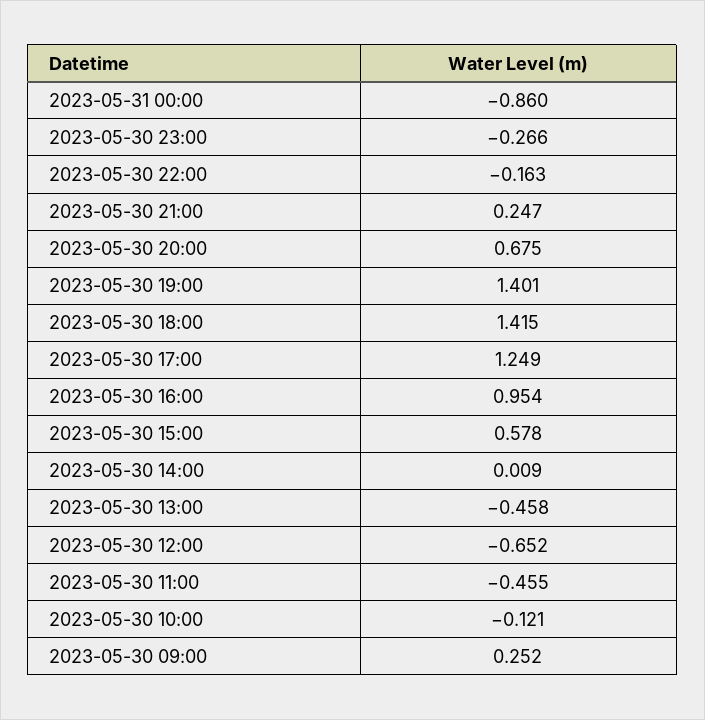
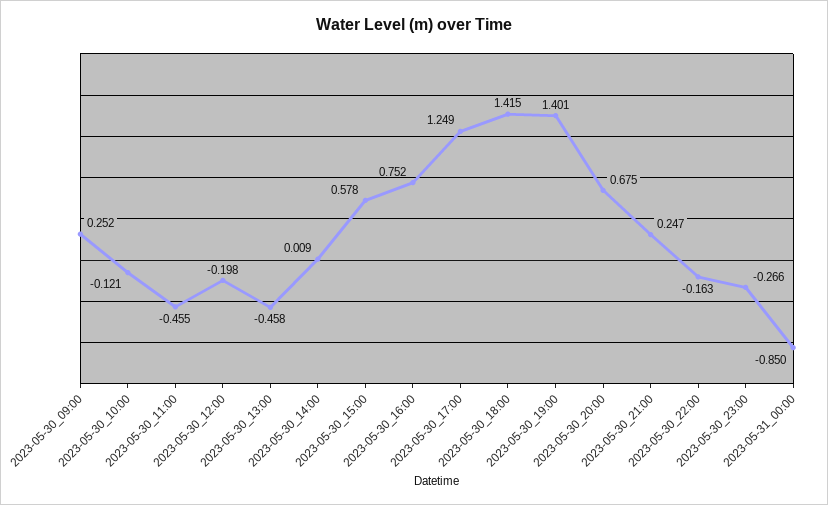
  {
-   "2023-05-31 00:00": -0.86,
+   "2023-05-31 00:00": -0.85,
    "2023-05-30 23:00": -0.266,
    "2023-05-30 22:00": -0.163,
    "2023-05-30 21:00": 0.247,
    "2023-05-30 20:00": 0.675,
    "2023-05-30 19:00": 1.401,
    "2023-05-30 18:00": 1.415,
    "2023-05-30 17:00": 1.249,
-   "2023-05-30 16:00": 0.954,
+   "2023-05-30 16:00": 0.752,
    "2023-05-30 15:00": 0.578,
    "2023-05-30 14:00": 0.009,
    "2023-05-30 13:00": -0.458,
-   "2023-05-30 12:00": -0.652,
+   "2023-05-30 12:00": -0.198,
    "2023-05-30 11:00": -0.455,
    "2023-05-30 10:00": -0.121,
    "2023-05-30 09:00": 0.252
  }

